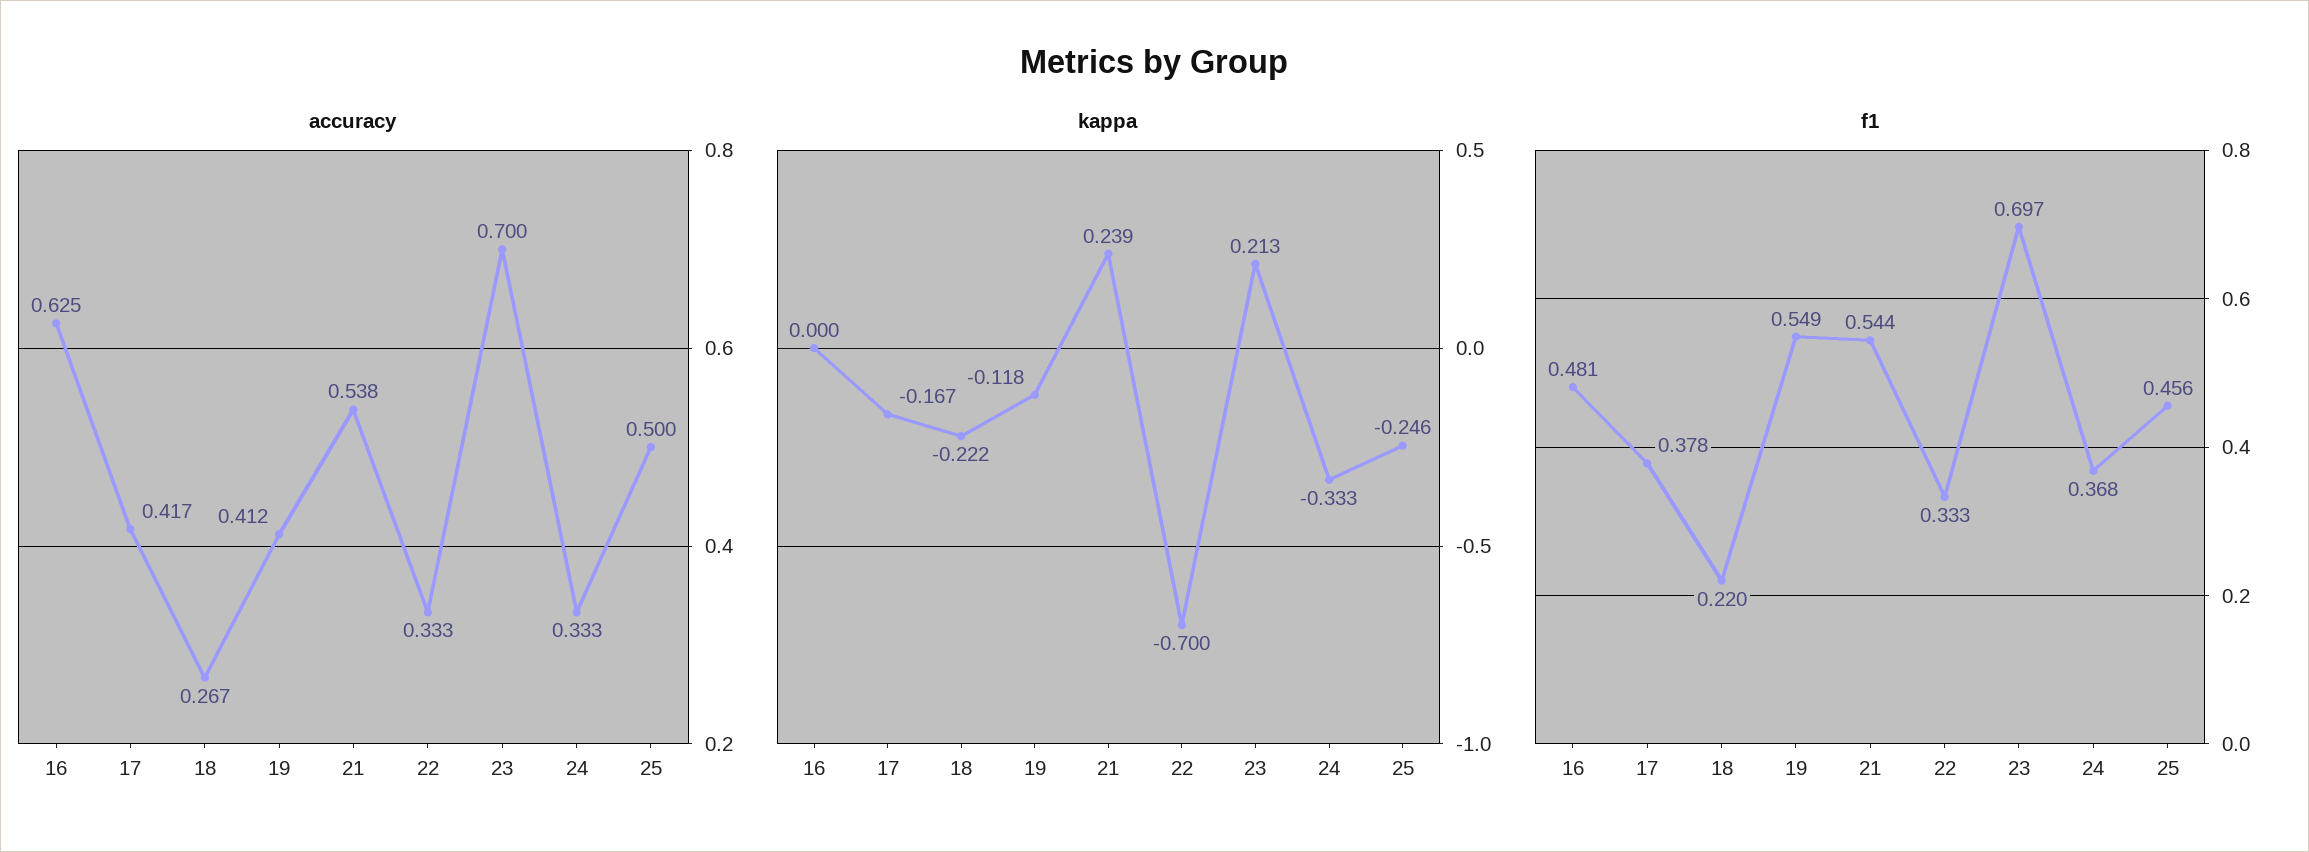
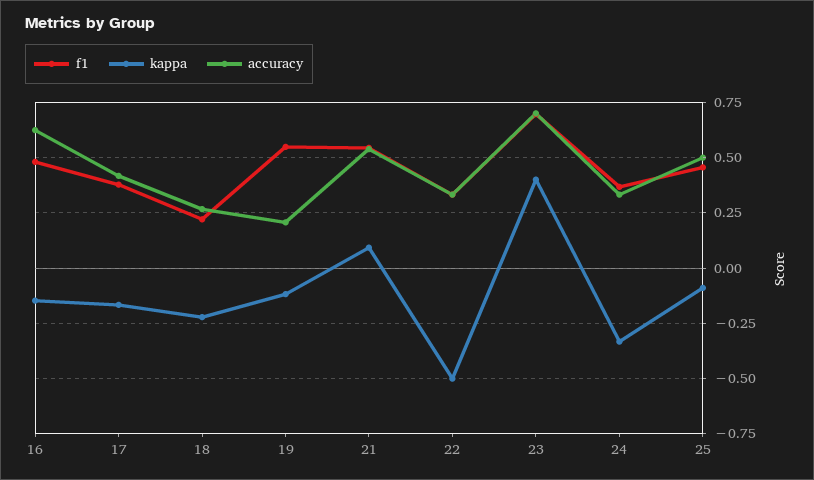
  {
    "accuracy": {
      "16": 0.625,
      "17": 0.417,
      "18": 0.267,
-     "19": 0.412,
+     "19": 0.2,
      "21": 0.538,
      "22": 0.333,
      "23": 0.7,
      "24": 0.333,
      "25": 0.5
    },
    "kappa": {
-     "16": 0,
+     "16": -0.15,
      "17": -0.167,
      "18": -0.222,
      "19": -0.118,
-     "21": 0.239,
+     "21": 0.1,
-     "22": -0.7,
+     "22": -0.5,
-     "23": 0.213,
+     "23": 0.4,
      "24": -0.333,
-     "25": -0.246
+     "25": -0.1
    },
    "f1": {
      "16": 0.481,
      "17": 0.378,
      "18": 0.22,
      "19": 0.549,
      "21": 0.544,
      "22": 0.333,
      "23": 0.697,
      "24": 0.368,
      "25": 0.456
    }
  }

